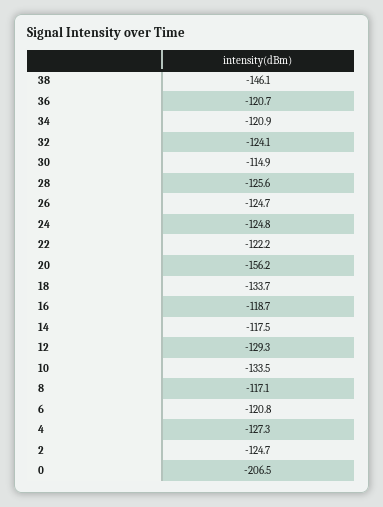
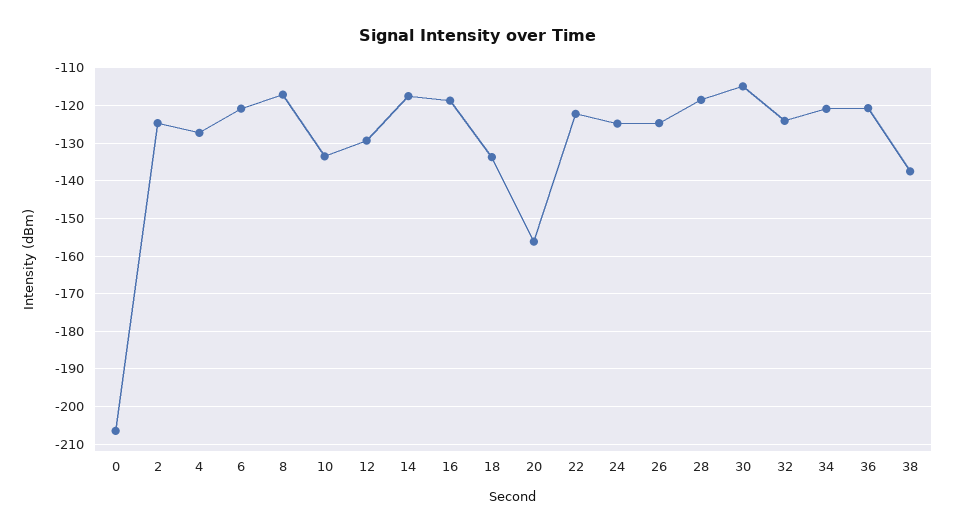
  {
-   "38": -146.1,
+   "38": -138,
    "36": -120.7,
    "34": -120.9,
    "32": -124.1,
    "30": -114.9,
-   "28": -125.6,
+   "28": -118,
    "26": -124.7,
    "24": -124.8,
    "22": -122.2,
    "20": -156.2,
    "18": -133.7,
    "16": -118.7,
    "14": -117.5,
    "12": -129.3,
    "10": -133.5,
    "8": -117.1,
    "6": -120.8,
    "4": -127.3,
    "2": -124.7,
    "0": -206.5
  }

